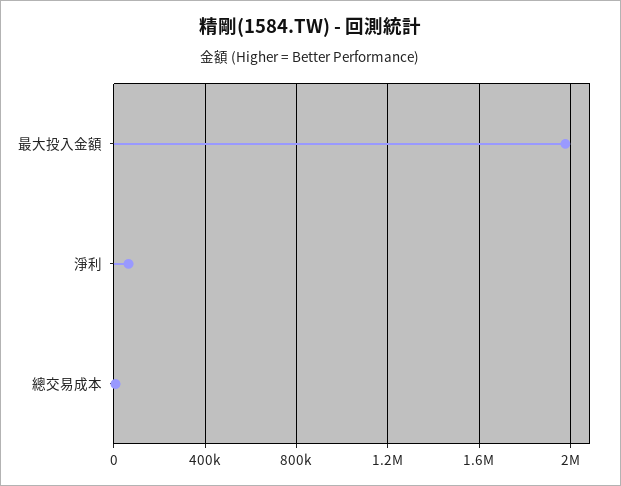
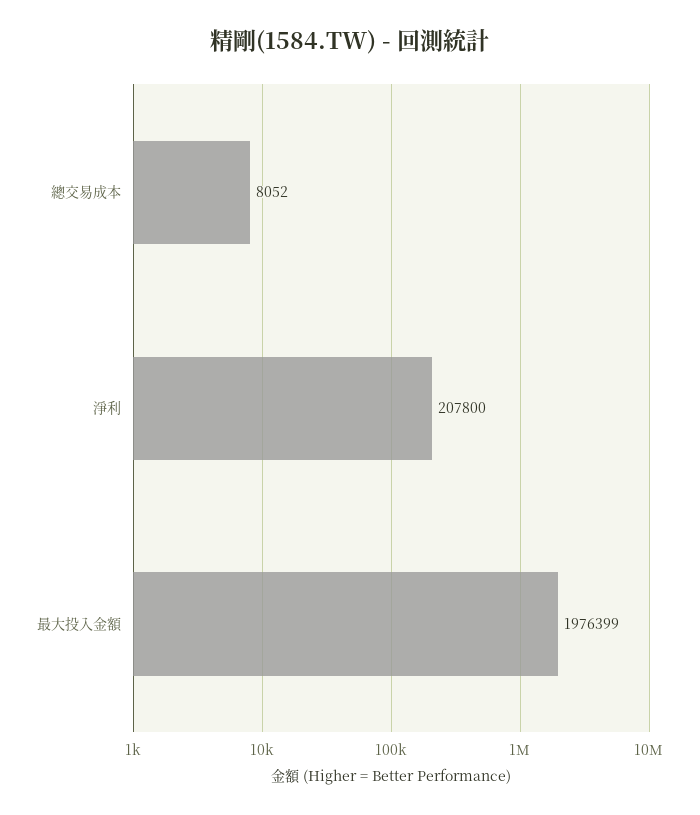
  {
    "最大投入金額": 1976399,
-   "淨利": 50000,
+   "淨利": 207800,
    "總交易成本": 8052
  }

